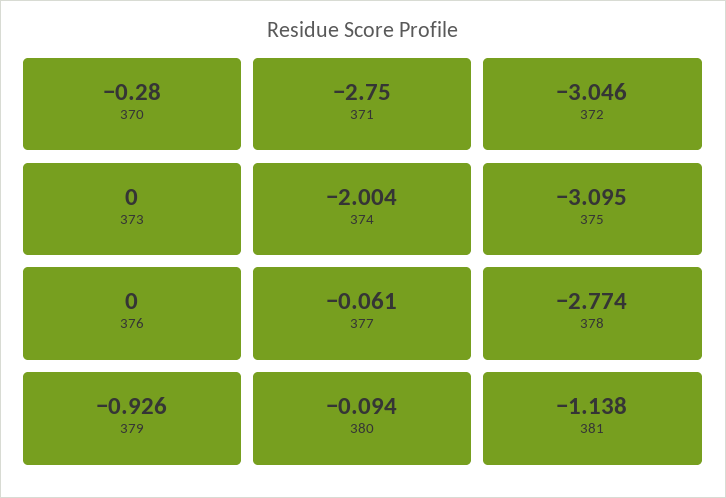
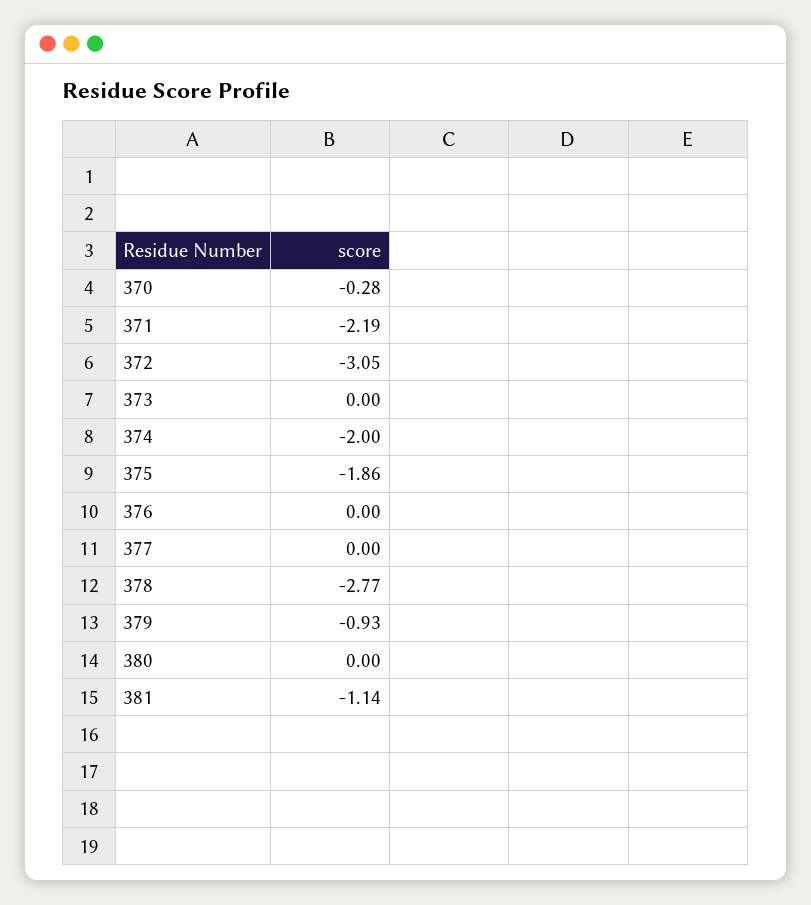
  {
    "370": -0.28,
-   "371": -2.75,
+   "371": -2.19,
    "372": -3.046,
    "373": 0,
    "374": -2.004,
-   "375": -3.095,
+   "375": -1.86,
    "376": 0,
-   "377": -0.061,
+   "377": 0,
    "378": -2.774,
    "379": -0.926,
-   "380": -0.094,
+   "380": 0,
    "381": -1.138
  }

